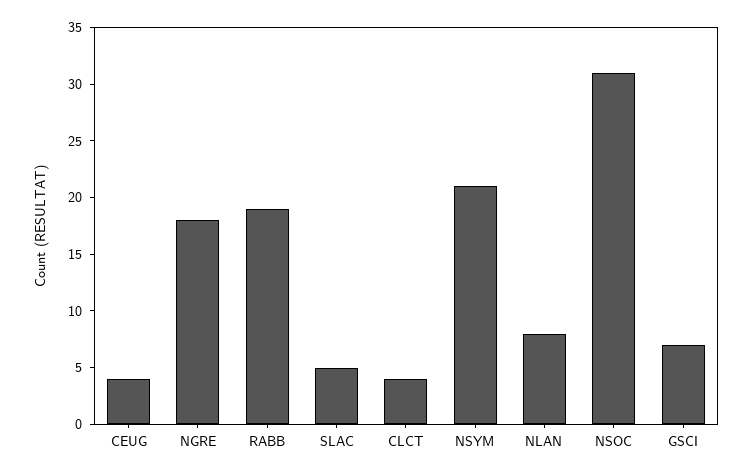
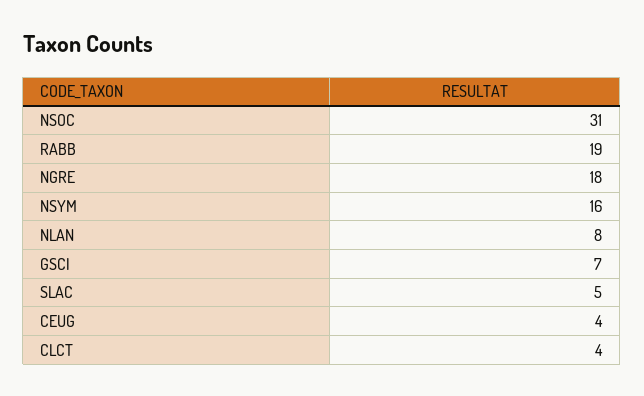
  {
    "CEUG": 4,
    "NGRE": 18,
    "RABB": 19,
    "SLAC": 5,
    "CLCT": 4,
-   "NSYM": 21,
+   "NSYM": 16,
    "NLAN": 8,
    "NSOC": 31,
    "GSCI": 7
  }

